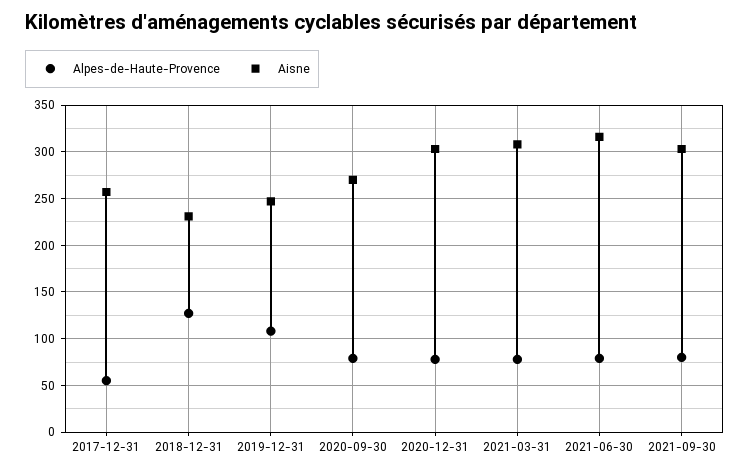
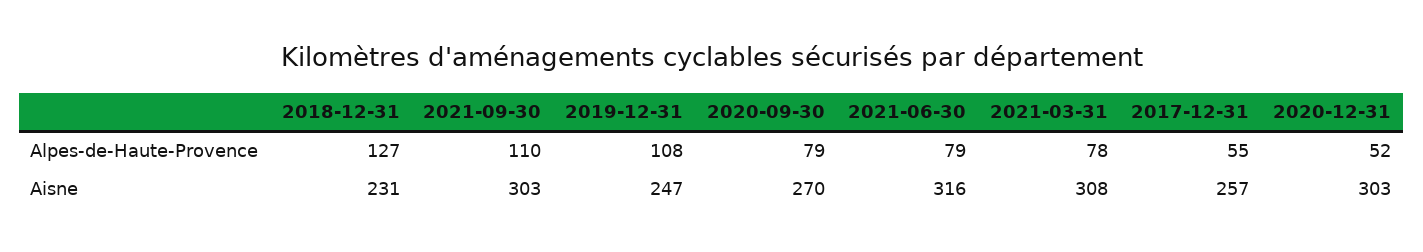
  {
    "Alpes-de-Haute-Provence": {
      "2017-12-31": 55,
      "2018-12-31": 127,
      "2019-12-31": 108,
      "2020-09-30": 79,
-     "2020-12-31": 80,
+     "2020-12-31": 52,
      "2021-03-31": 78,
      "2021-06-30": 79,
-     "2021-09-30": 80
+     "2021-09-30": 110
    },
    "Aisne": {
      "2017-12-31": 257,
      "2018-12-31": 231,
      "2019-12-31": 247,
      "2020-09-30": 270,
      "2020-12-31": 303,
      "2021-03-31": 308,
      "2021-06-30": 316,
      "2021-09-30": 303
    }
  }

